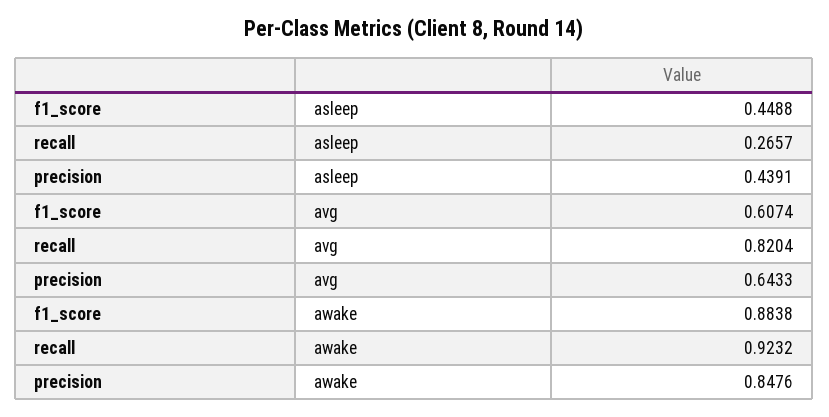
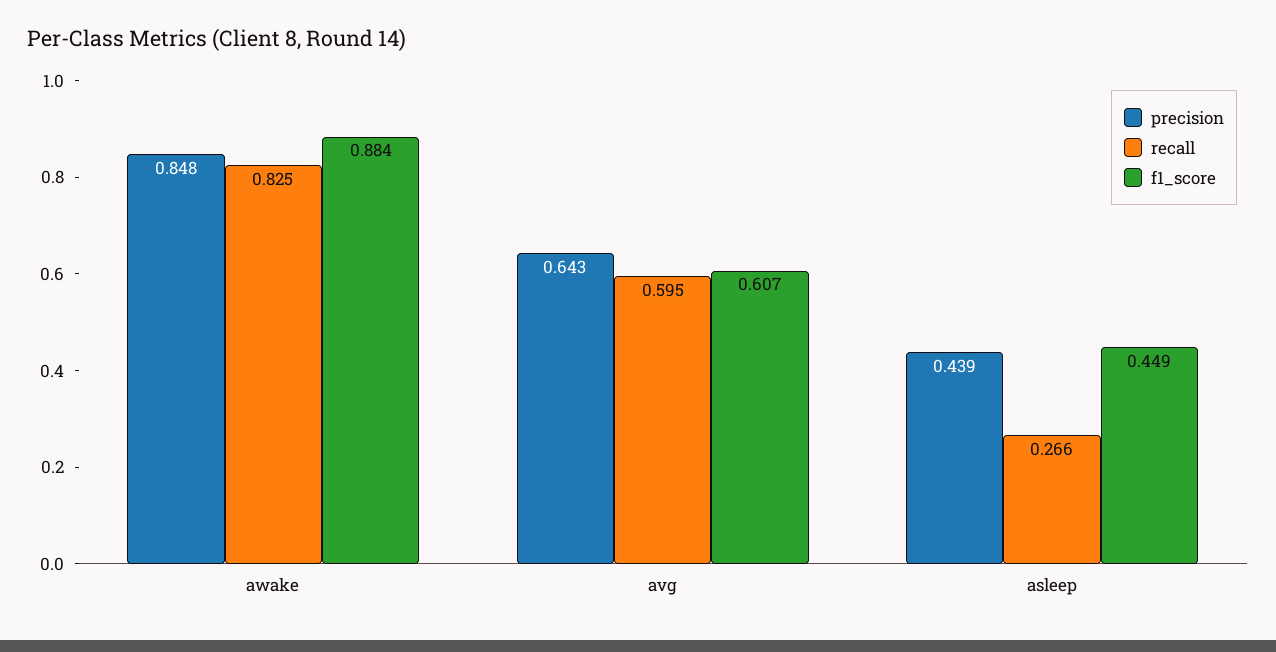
  {
    "f1_score": {
      "asleep": 0.4488,
      "avg": 0.6074,
      "awake": 0.8838
    },
    "recall": {
      "asleep": 0.2657,
-     "avg": 0.8204,
+     "avg": 0.595,
-     "awake": 0.9232
+     "awake": 0.825
    },
    "precision": {
      "asleep": 0.4391,
      "avg": 0.6433,
      "awake": 0.8476
    }
  }

